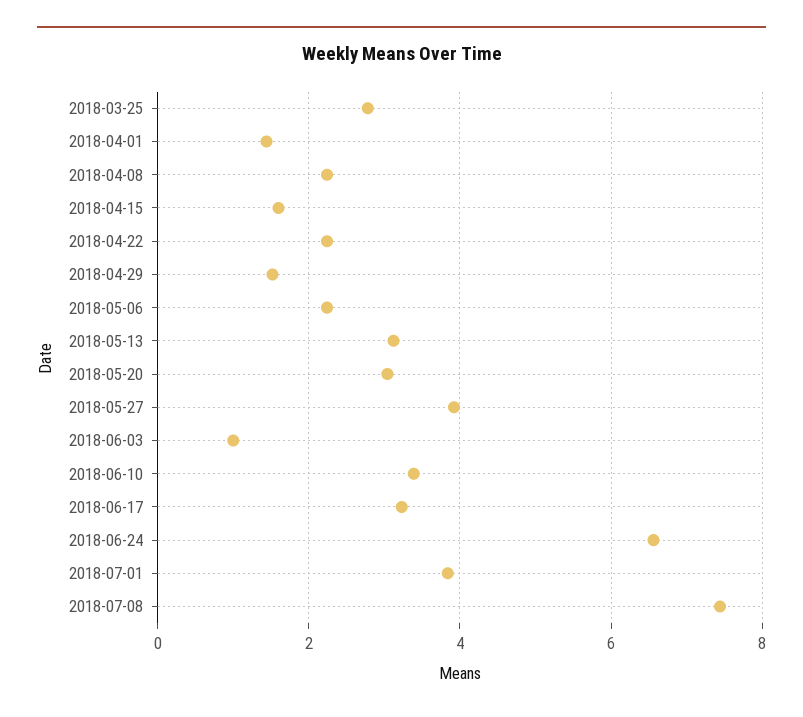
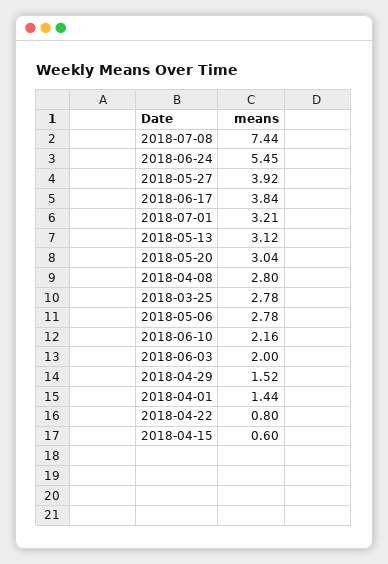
  {
    "2018-03-25": 2.78,
    "2018-04-01": 1.44,
-   "2018-04-08": 2.2,
+   "2018-04-08": 2.8,
-   "2018-04-15": 1.6,
+   "2018-04-15": 0.6,
-   "2018-04-22": 2.2,
+   "2018-04-22": 0.8,
    "2018-04-29": 1.52,
-   "2018-05-06": 2.2,
+   "2018-05-06": 2.78,
    "2018-05-13": 3.12,
    "2018-05-20": 3.04,
    "2018-05-27": 3.92,
-   "2018-06-03": 1,
+   "2018-06-03": 2,
-   "2018-06-10": 3.4,
+   "2018-06-10": 2.16,
-   "2018-06-17": 3.2,
+   "2018-06-17": 3.84,
-   "2018-06-24": 6.6,
+   "2018-06-24": 5.45,
-   "2018-07-01": 3.8,
+   "2018-07-01": 3.21,
    "2018-07-08": 7.44
  }

